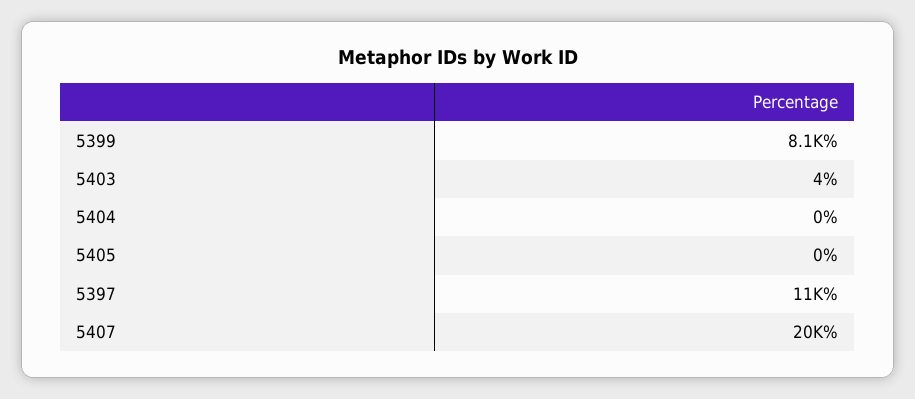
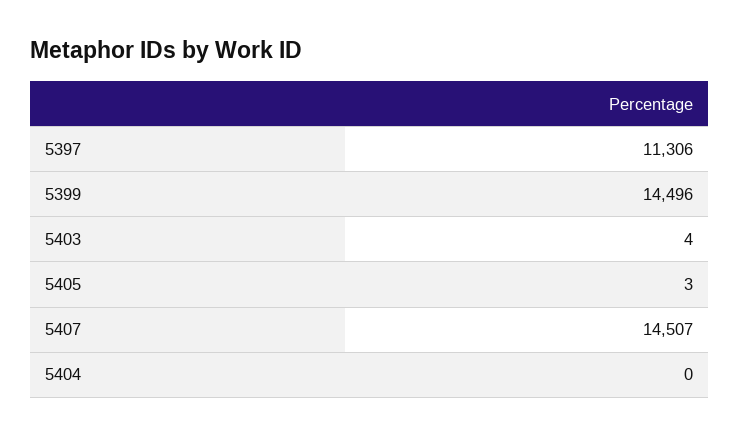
  {
-   "5399": 8100,
+   "5399": 14496,
    "5403": 4,
    "5404": 0,
-   "5405": 0,
+   "5405": 3,
    "5397": 11306,
-   "5407": 20000
+   "5407": 14507
  }

